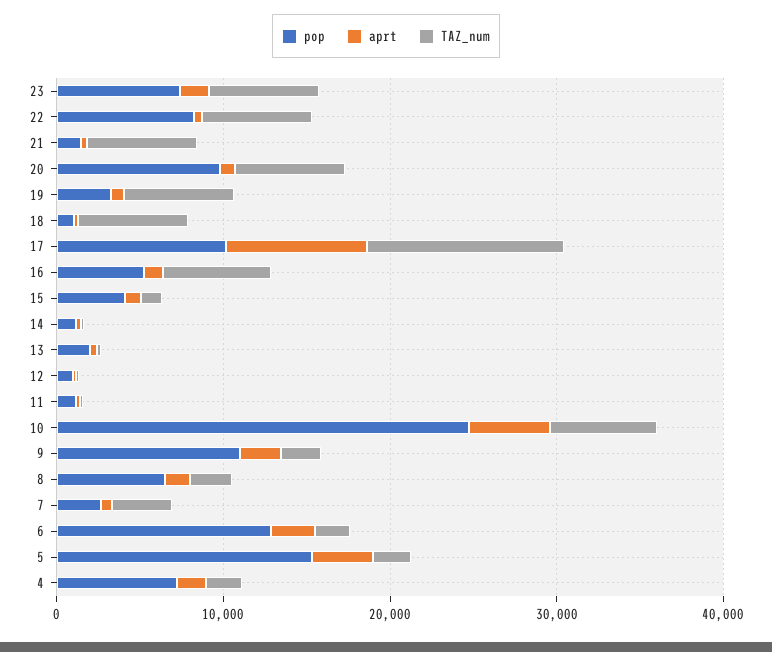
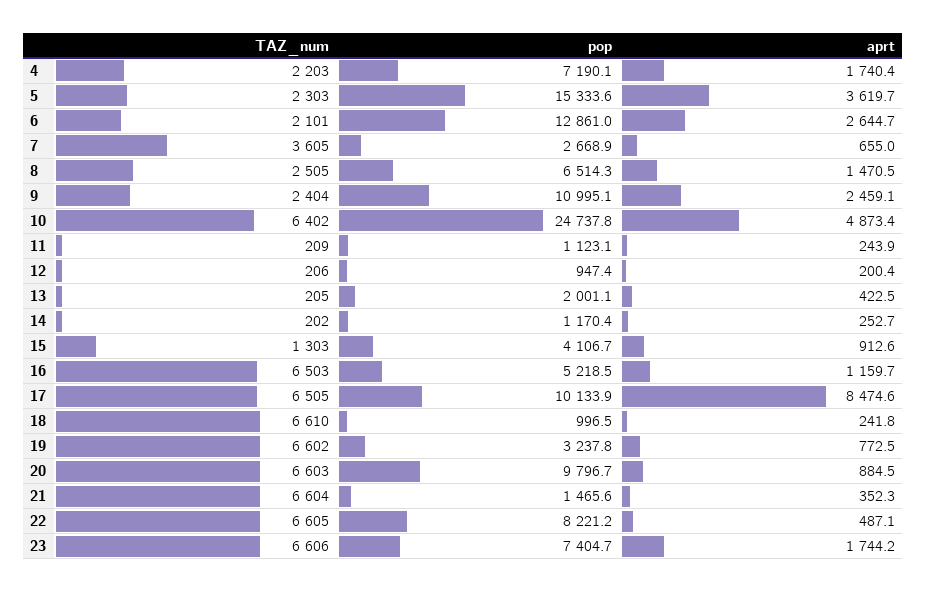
  {
    "pop": {
      "23": 7404.7,
      "22": 8221.2,
      "21": 1465.6,
      "20": 9796.7,
      "19": 3237.8,
      "18": 996.5,
      "17": 10133.9,
      "16": 5218.5,
      "15": 4106.7,
      "14": 1170.4,
      "13": 2001.1,
      "12": 947.4,
      "11": 1123.1,
      "10": 24737.8,
      "9": 10995.1,
      "8": 6514.3,
      "7": 2668.9,
      "6": 12861,
      "5": 15333.6,
      "4": 7190.1
    },
    "aprt": {
      "23": 1744.2,
      "22": 487.1,
      "21": 352.3,
      "20": 884.5,
      "19": 772.5,
      "18": 241.8,
      "17": 8474.6,
      "16": 1159.7,
      "15": 912.6,
      "14": 252.7,
      "13": 422.5,
      "12": 200.4,
      "11": 243.9,
      "10": 4873.4,
      "9": 2459.1,
      "8": 1470.5,
      "7": 655,
      "6": 2644.7,
      "5": 3619.7,
      "4": 1740.4
    },
    "TAZ_num": {
      "23": 6606,
      "22": 6605,
      "21": 6604,
      "20": 6603,
      "19": 6602,
      "18": 6610,
-     "17": 12000,
+     "17": 6505,
      "16": 6503,
      "15": 1303,
      "14": 202,
      "13": 205,
      "12": 206,
      "11": 209,
      "10": 6402,
      "9": 2404,
      "8": 2505,
      "7": 3605,
      "6": 2101,
      "5": 2303,
      "4": 2203
    }
  }

